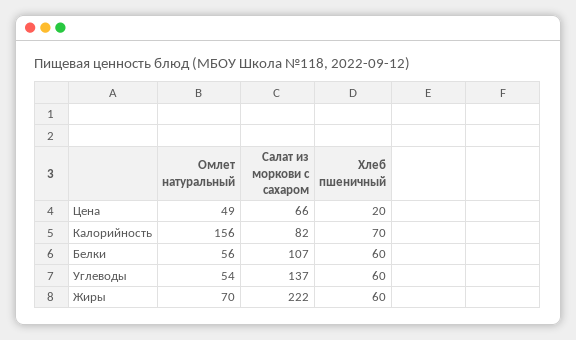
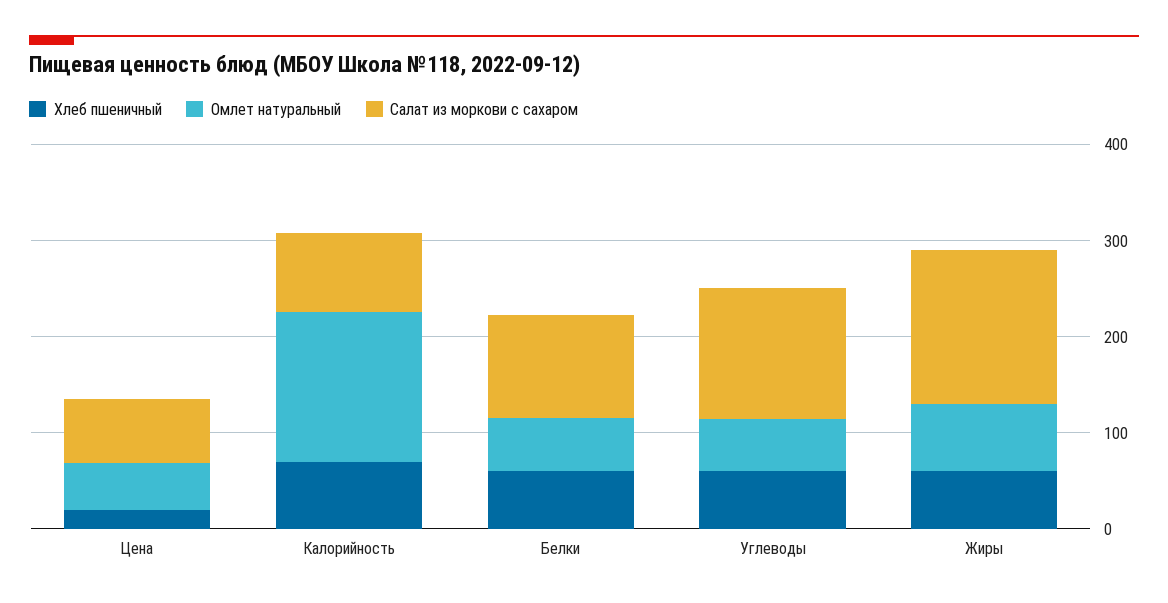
  {
    "Омлет натуральный": {
      "Цена": 49,
      "Калорийность": 156,
      "Белки": 56,
      "Углеводы": 54,
      "Жиры": 70
    },
    "Салат из моркови с сахаром": {
      "Цена": 66,
      "Калорийность": 82,
      "Белки": 107,
      "Углеводы": 137,
-     "Жиры": 222
+     "Жиры": 160
    },
    "Хлеб пшеничный": {
      "Цена": 20,
      "Калорийность": 70,
      "Белки": 60,
      "Углеводы": 60,
      "Жиры": 60
    }
  }

